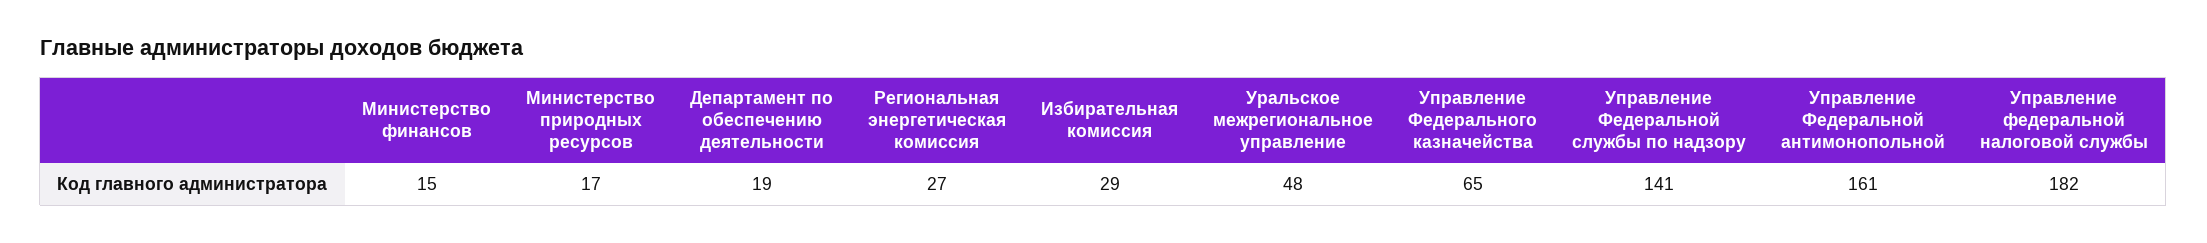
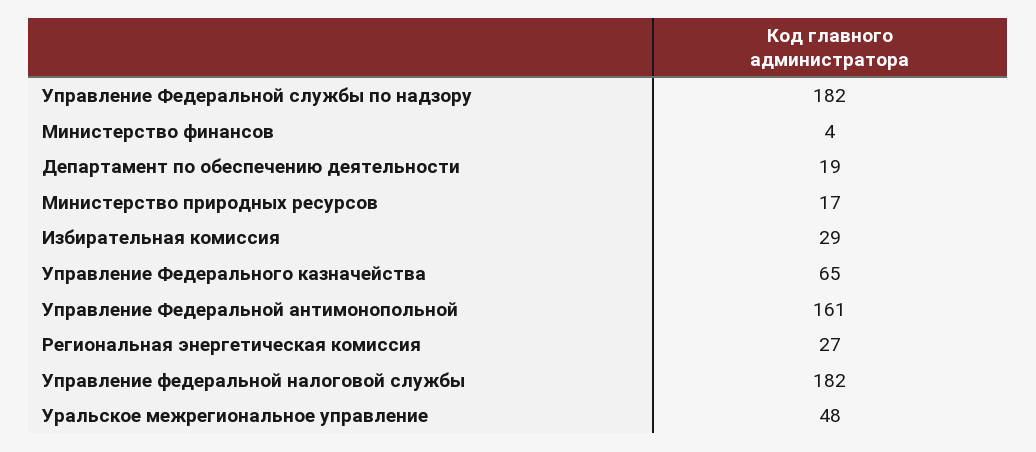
  {
-   "Министерство финансов": 15,
+   "Министерство финансов": 4,
    "Министерство природных ресурсов": 17,
    "Департамент по обеспечению деятельности": 19,
    "Региональная энергетическая комиссия": 27,
    "Избирательная комиссия": 29,
    "Уральское межрегиональное управление": 48,
    "Управление Федерального казначейства": 65,
-   "Управление Федеральной службы по надзору": 141,
+   "Управление Федеральной службы по надзору": 182,
    "Управление Федеральной антимонопольной": 161,
    "Управление федеральной налоговой службы": 182
  }

